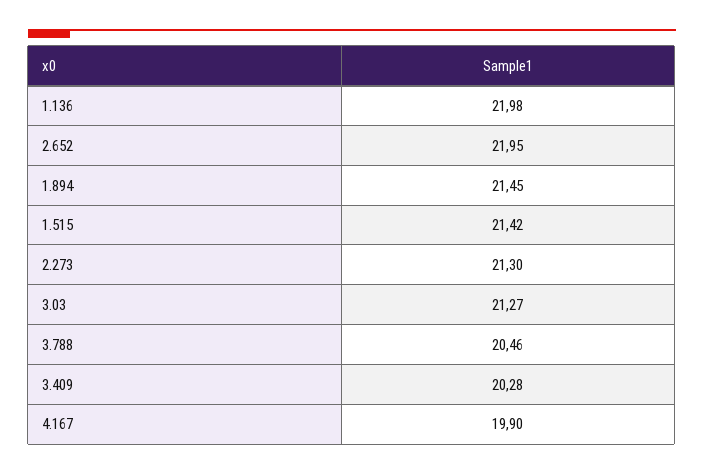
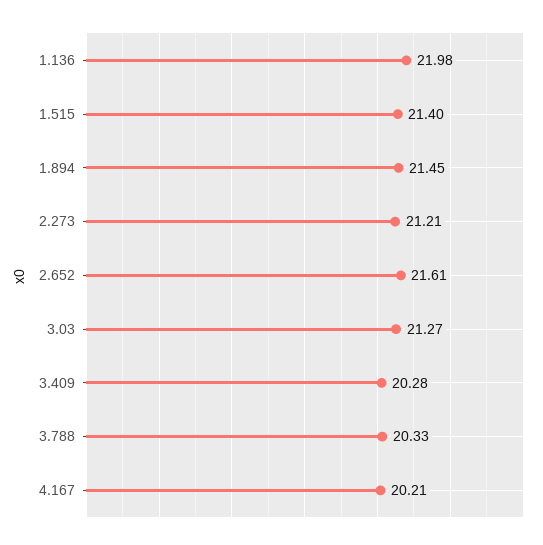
  {
    "1.136": 21.98,
-   "2.652": 21.95,
+   "2.652": 21.61,
    "1.894": 21.45,
-   "1.515": 21.42,
+   "1.515": 21.4,
-   "2.273": 21.3,
+   "2.273": 21.21,
    "3.03": 21.27,
-   "3.788": 20.46,
+   "3.788": 20.33,
    "3.409": 20.28,
-   "4.167": 19.9
+   "4.167": 20.21
  }

